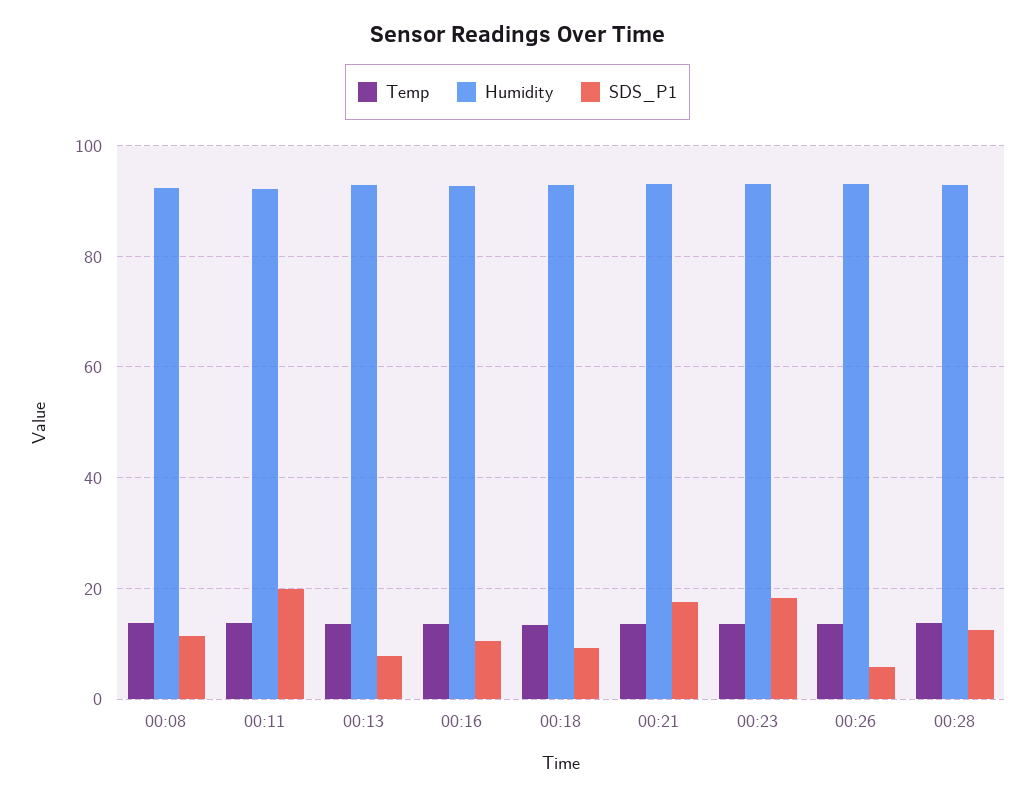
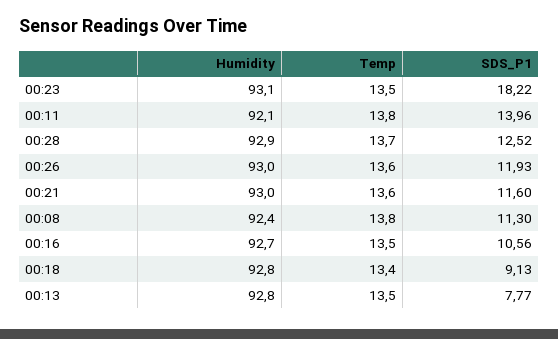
  {
    "Temp": {
      "00:08": 13.8,
      "00:11": 13.8,
      "00:13": 13.5,
      "00:16": 13.5,
      "00:18": 13.4,
      "00:21": 13.6,
      "00:23": 13.5,
      "00:26": 13.6,
      "00:28": 13.7
    },
    "Humidity": {
      "00:08": 92.4,
      "00:11": 92.1,
      "00:13": 92.8,
      "00:16": 92.7,
      "00:18": 92.8,
      "00:21": 93,
      "00:23": 93.1,
      "00:26": 93,
      "00:28": 92.9
    },
    "SDS_P1": {
      "00:08": 11.3,
-     "00:11": 20,
+     "00:11": 13.96,
      "00:13": 7.77,
      "00:16": 10.56,
      "00:18": 9.13,
-     "00:21": 18,
+     "00:21": 11.6,
      "00:23": 18.22,
-     "00:26": 6,
+     "00:26": 11.93,
      "00:28": 12.52
    }
  }

